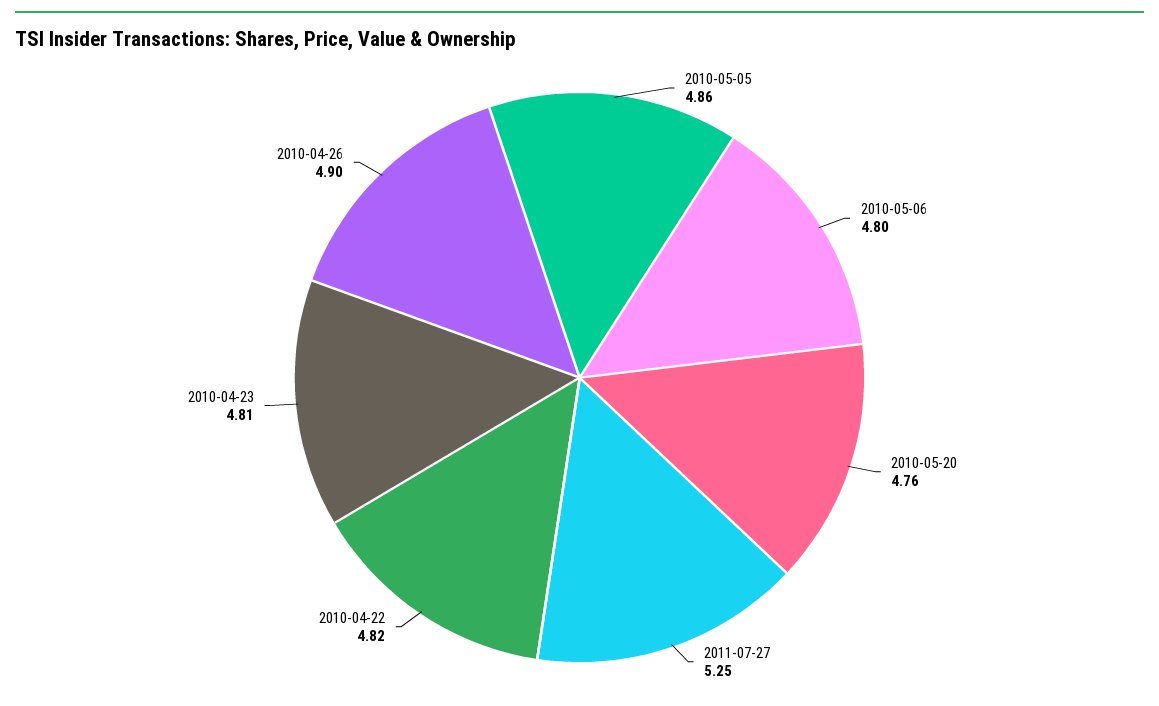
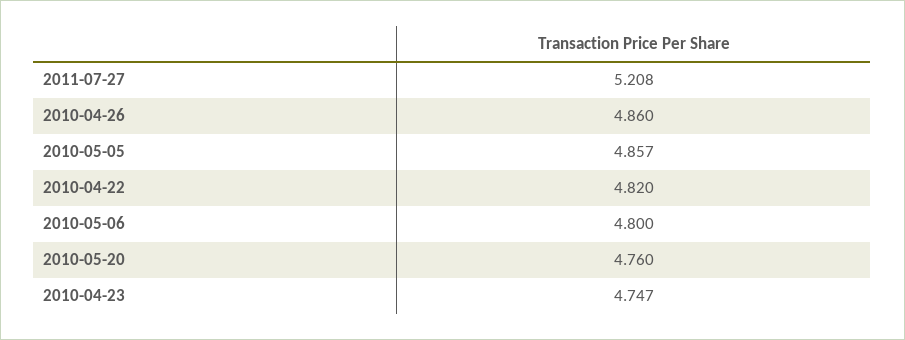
  {
    "2010-05-05": 4.857,
    "2010-05-06": 4.8,
    "2010-05-20": 4.76,
-   "2011-07-27": 5.25,
+   "2011-07-27": 5.208,
    "2010-04-22": 4.82,
-   "2010-04-23": 4.81,
+   "2010-04-23": 4.747,
-   "2010-04-26": 4.9
+   "2010-04-26": 4.86
  }

